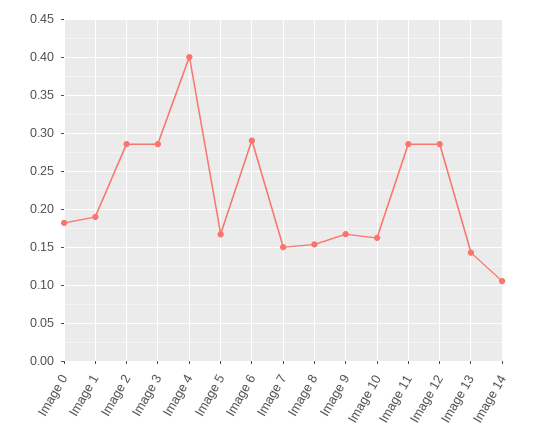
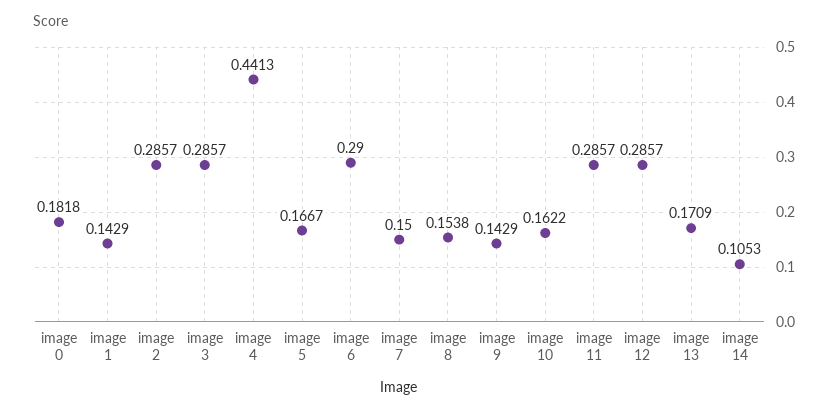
  {
    "Image 0": 0.1818,
-   "Image 1": 0.19,
+   "Image 1": 0.1429,
    "Image 2": 0.2857,
    "Image 3": 0.2857,
-   "Image 4": 0.4,
+   "Image 4": 0.4413,
    "Image 5": 0.1667,
    "Image 6": 0.29,
    "Image 7": 0.15,
    "Image 8": 0.1538,
-   "Image 9": 0.17,
+   "Image 9": 0.1429,
    "Image 10": 0.1622,
    "Image 11": 0.2857,
    "Image 12": 0.2857,
-   "Image 13": 0.14,
+   "Image 13": 0.1709,
    "Image 14": 0.1053
  }

